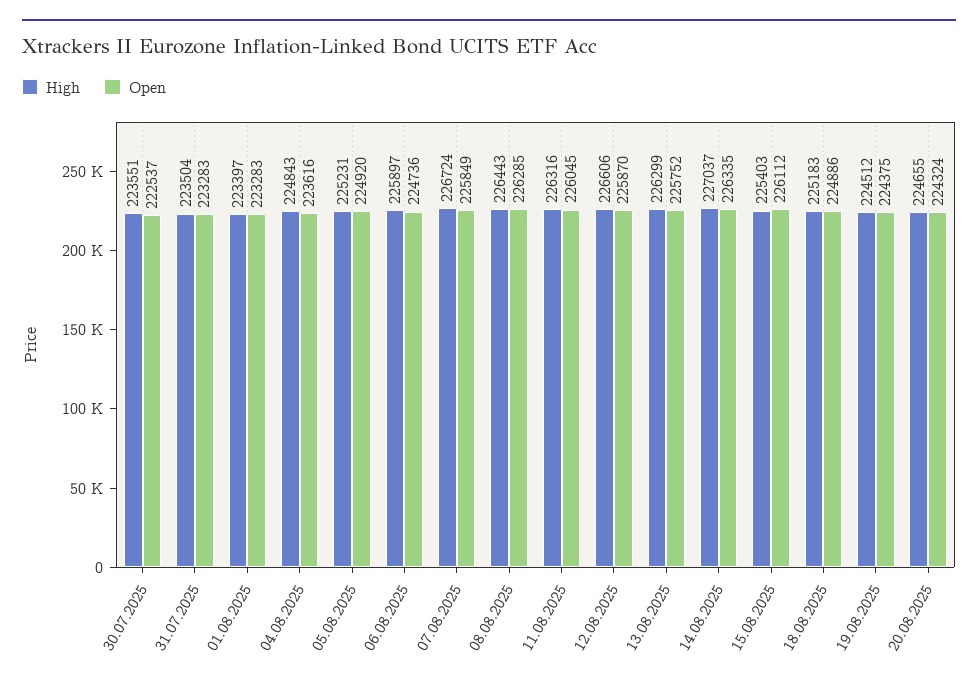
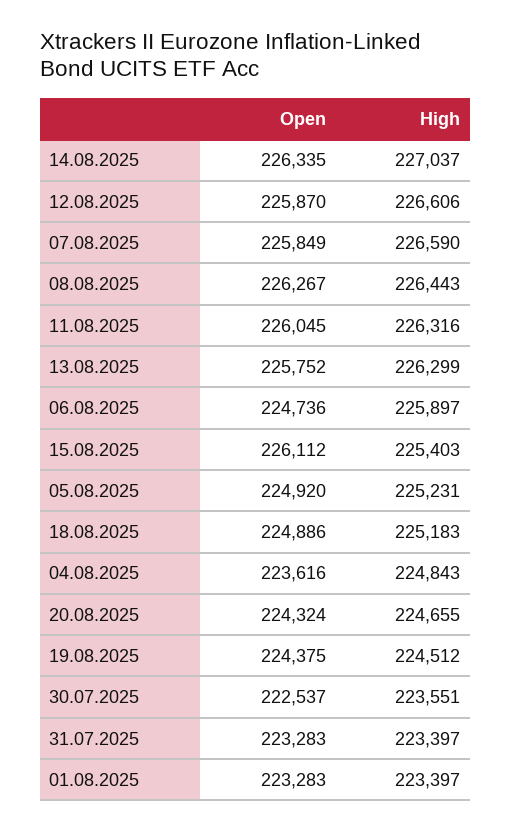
  {
    "High": {
      "30.07.2025": 223551,
-     "31.07.2025": 223504,
+     "31.07.2025": 223397,
      "01.08.2025": 223397,
      "04.08.2025": 224843,
      "05.08.2025": 225231,
      "06.08.2025": 225897,
-     "07.08.2025": 226724,
+     "07.08.2025": 226590,
      "08.08.2025": 226443,
      "11.08.2025": 226316,
      "12.08.2025": 226606,
      "13.08.2025": 226299,
      "14.08.2025": 227037,
      "15.08.2025": 225403,
      "18.08.2025": 225183,
      "19.08.2025": 224512,
      "20.08.2025": 224655
    },
    "Open": {
      "30.07.2025": 222537,
      "31.07.2025": 223283,
      "01.08.2025": 223283,
      "04.08.2025": 223616,
      "05.08.2025": 224920,
      "06.08.2025": 224736,
      "07.08.2025": 225849,
-     "08.08.2025": 226285,
+     "08.08.2025": 226267,
      "11.08.2025": 226045,
      "12.08.2025": 225870,
      "13.08.2025": 225752,
      "14.08.2025": 226335,
      "15.08.2025": 226112,
      "18.08.2025": 224886,
      "19.08.2025": 224375,
      "20.08.2025": 224324
    }
  }

